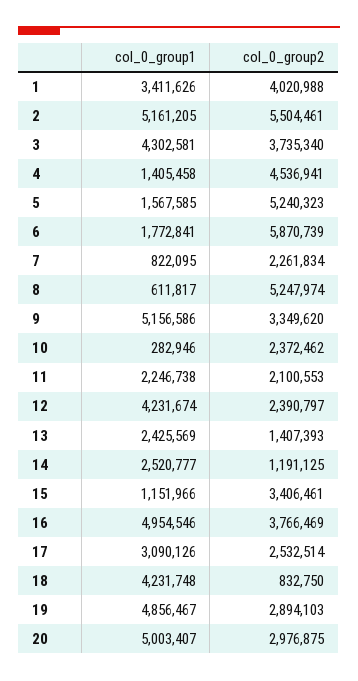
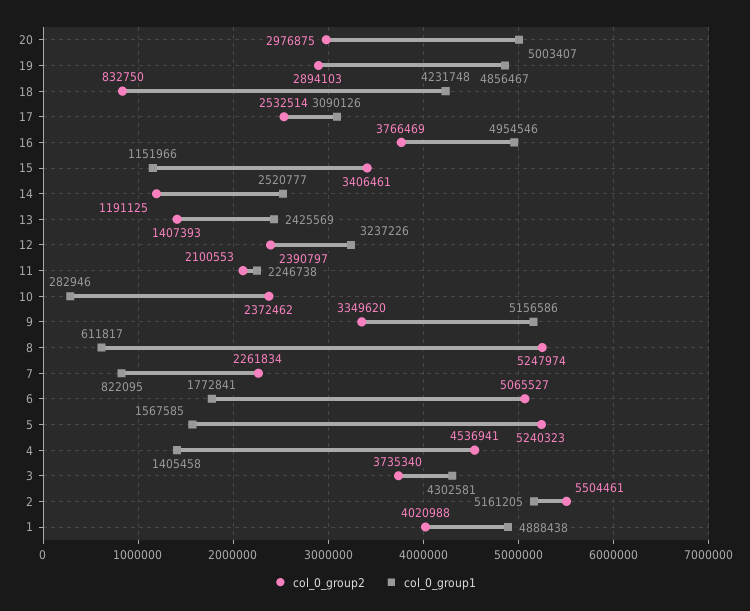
  {
    "col_0_group1": {
-     "1": 3411626,
+     "1": 4888438,
      "2": 5161205,
      "3": 4302581,
      "4": 1405458,
      "5": 1567585,
      "6": 1772841,
      "7": 822095,
      "8": 611817,
      "9": 5156586,
      "10": 282946,
      "11": 2246738,
-     "12": 4231674,
+     "12": 3237226,
      "13": 2425569,
      "14": 2520777,
      "15": 1151966,
      "16": 4954546,
      "17": 3090126,
      "18": 4231748,
      "19": 4856467,
      "20": 5003407
    },
    "col_0_group2": {
      "1": 4020988,
      "2": 5504461,
      "3": 3735340,
      "4": 4536941,
      "5": 5240323,
-     "6": 5870739,
+     "6": 5065527,
      "7": 2261834,
      "8": 5247974,
      "9": 3349620,
      "10": 2372462,
      "11": 2100553,
      "12": 2390797,
      "13": 1407393,
      "14": 1191125,
      "15": 3406461,
      "16": 3766469,
      "17": 2532514,
      "18": 832750,
      "19": 2894103,
      "20": 2976875
    }
  }

